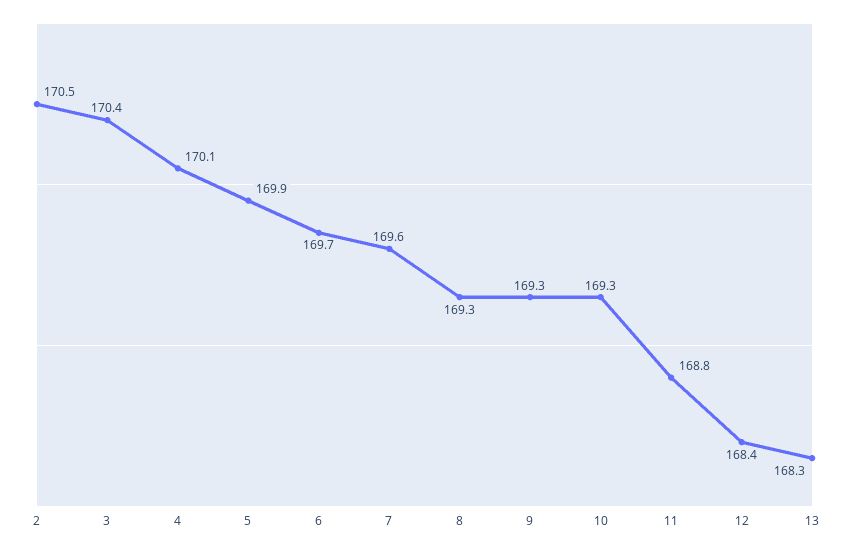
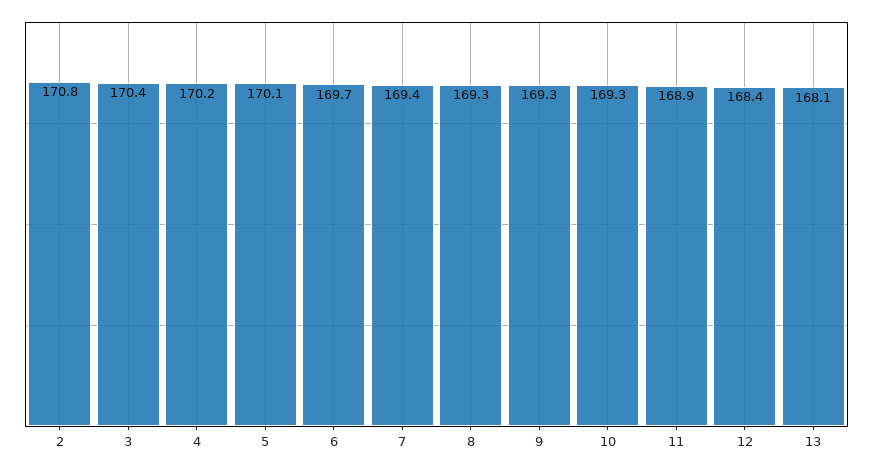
  {
-   "2": 170.5,
+   "2": 170.8,
    "3": 170.4,
-   "4": 170.1,
+   "4": 170.2,
-   "5": 169.9,
+   "5": 170.1,
    "6": 169.7,
-   "7": 169.6,
+   "7": 169.4,
    "8": 169.3,
    "9": 169.3,
    "10": 169.3,
-   "11": 168.8,
+   "11": 168.9,
    "12": 168.4,
-   "13": 168.3
+   "13": 168.1
  }

